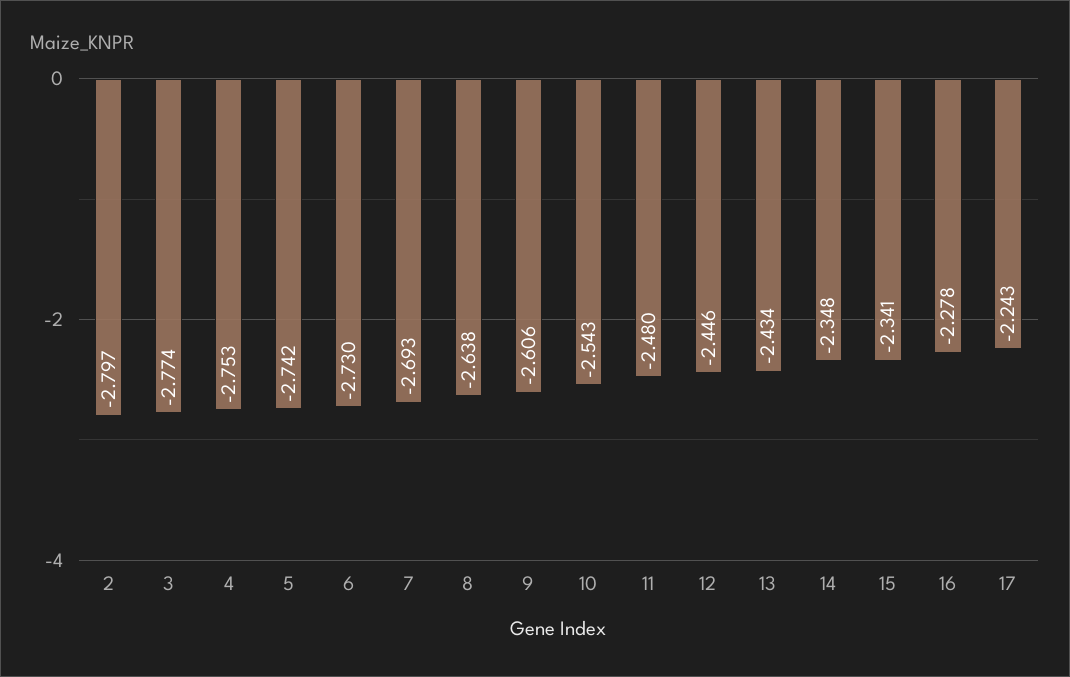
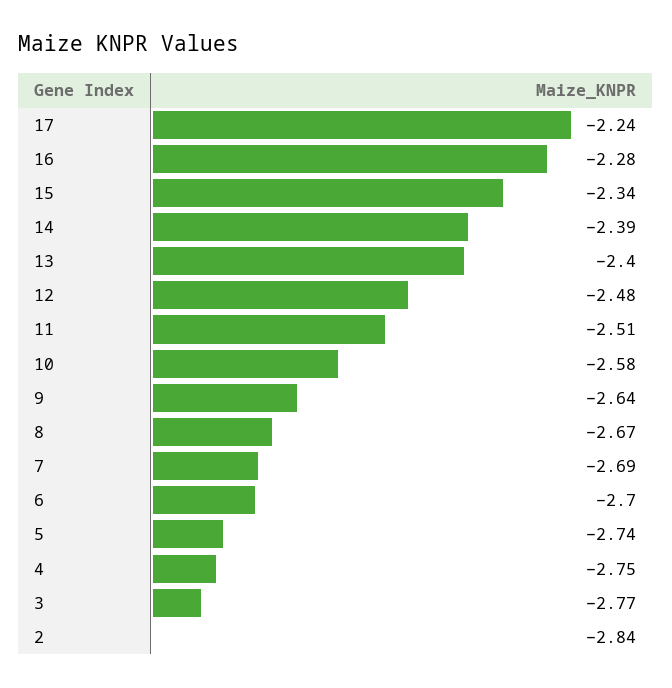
  {
-   "2": -2.797,
+   "2": -2.84,
    "3": -2.774,
    "4": -2.753,
    "5": -2.742,
-   "6": -2.73,
+   "6": -2.7,
    "7": -2.693,
-   "8": -2.638,
+   "8": -2.67,
-   "9": -2.606,
+   "9": -2.64,
-   "10": -2.543,
+   "10": -2.58,
-   "11": -2.48,
+   "11": -2.51,
-   "12": -2.446,
+   "12": -2.48,
-   "13": -2.434,
+   "13": -2.4,
-   "14": -2.348,
+   "14": -2.39,
    "15": -2.341,
    "16": -2.278,
    "17": -2.243
  }

